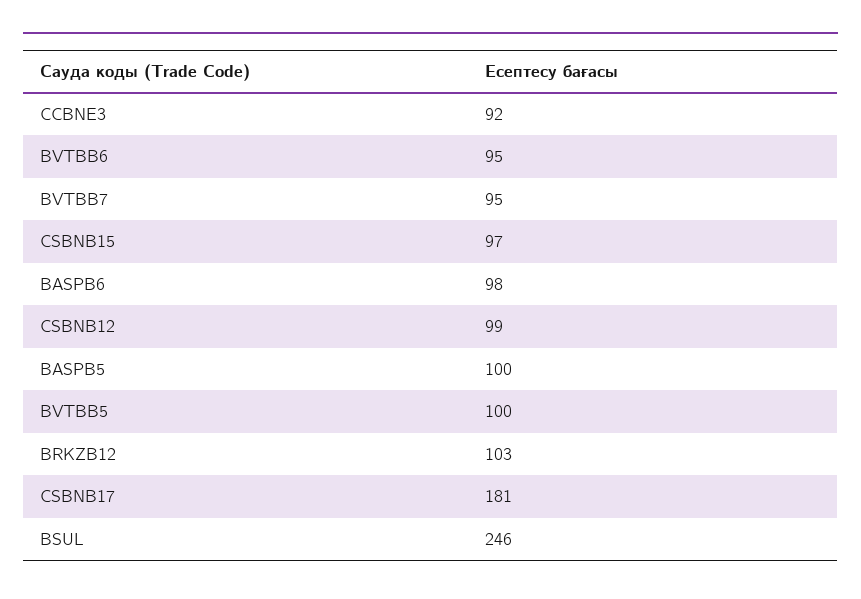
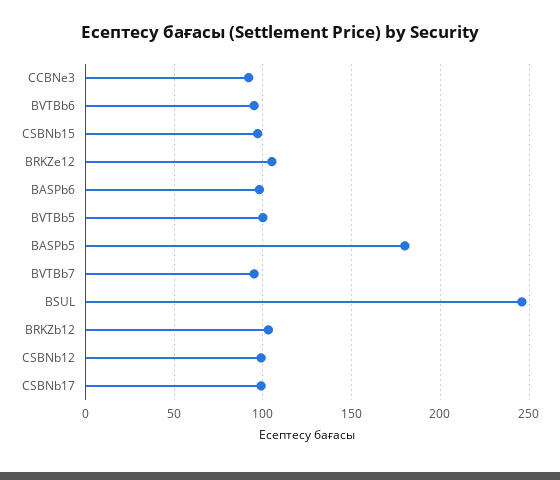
  {
    "CCBNE3": 92,
    "BVTBB6": 95,
    "BVTBB7": 95,
    "CSBNB15": 97,
    "BASPB6": 98,
    "CSBNB12": 99,
-   "BASPB5": 100,
+   "BASPB5": 180,
    "BVTBB5": 100,
    "BRKZB12": 103,
-   "CSBNB17": 181,
+   "CSBNB17": 100,
-   "BSUL": 246
+   "BSUL": 246,
+   "BRKZe12": 105
  }

